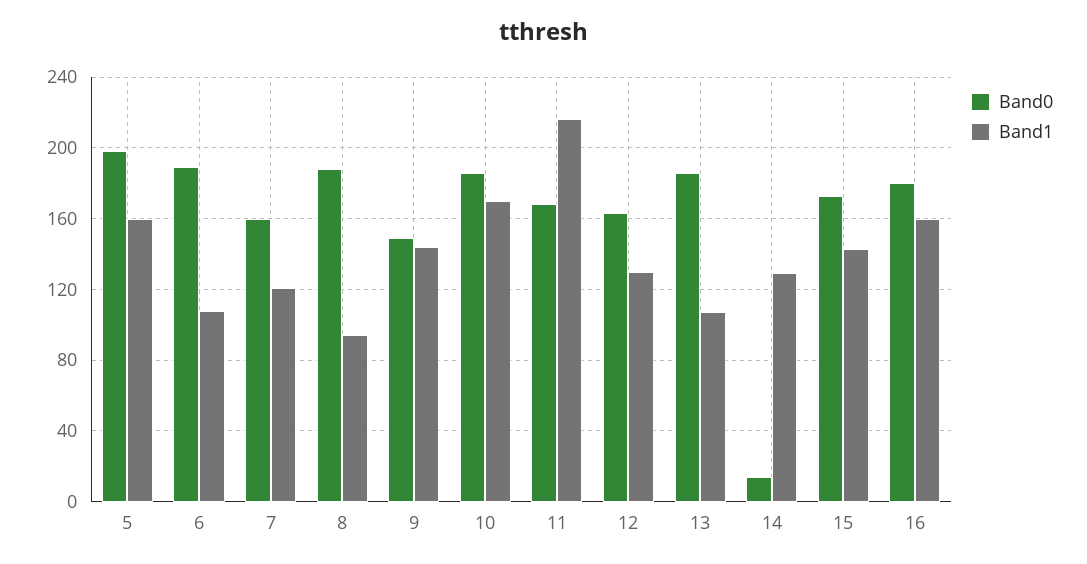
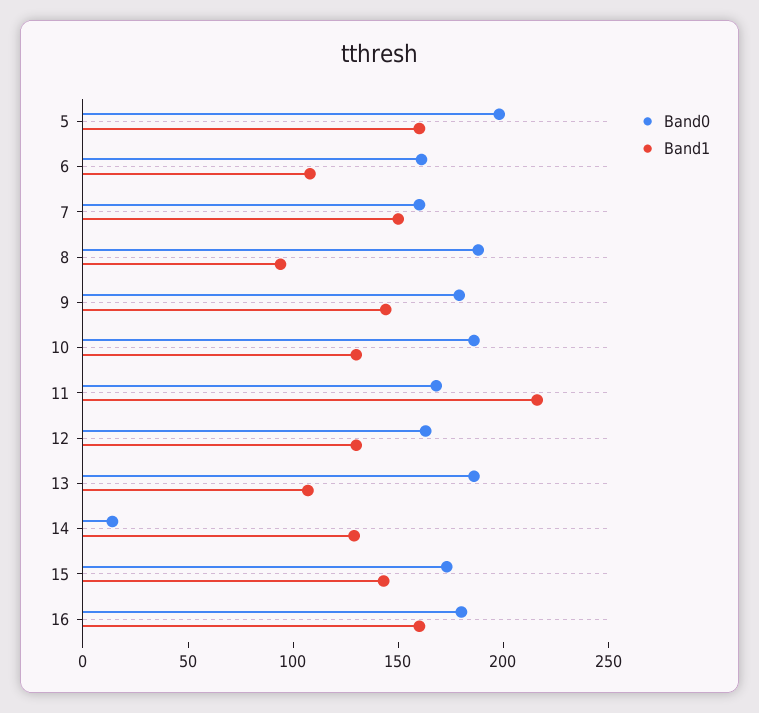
  {
    "Band0": {
      "5": 200,
-     "6": 190,
+     "6": 160,
      "7": 160,
      "8": 190,
-     "9": 150,
+     "9": 180,
      "10": 185,
      "11": 170,
      "12": 165,
      "13": 185,
      "14": 15,
      "15": 175,
      "16": 180
    },
    "Band1": {
      "5": 160,
      "6": 110,
-     "7": 120,
+     "7": 150,
      "8": 95,
      "9": 145,
-     "10": 170,
+     "10": 130,
      "11": 215,
      "12": 130,
      "13": 105,
      "14": 130,
      "15": 145,
      "16": 160
    }
  }

